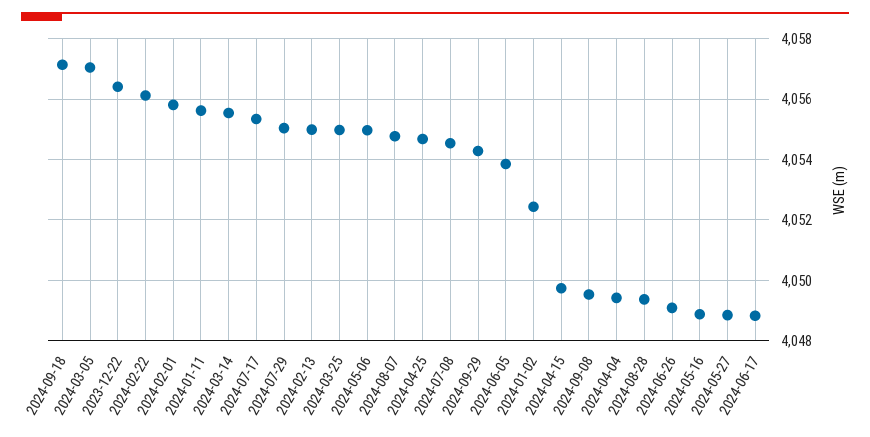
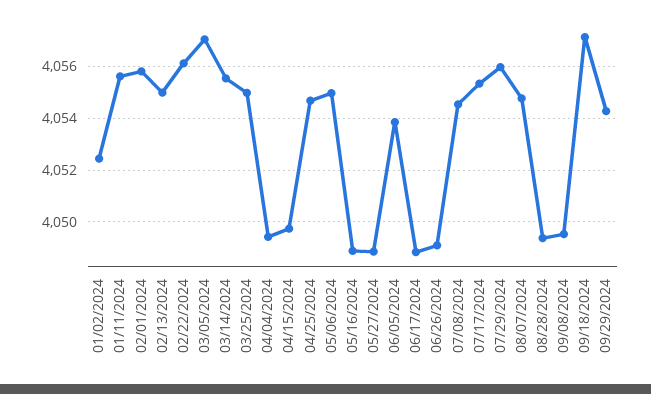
  {
    "2024-09-18": 4057.2,
    "2024-03-05": 4057,
-   "2023-12-22": 4056.4,
    "2024-02-22": 4056.2,
    "2024-02-01": 4055.8,
    "2024-01-11": 4055.6,
    "2024-03-14": 4055.6,
    "2024-07-17": 4055.4,
-   "2024-07-29": 4055,
+   "2024-07-29": 4056,
    "2024-02-13": 4055,
    "2024-03-25": 4055,
    "2024-05-06": 4055,
    "2024-08-07": 4054.8,
    "2024-04-25": 4054.6,
    "2024-07-08": 4054.6,
    "2024-09-29": 4054.2,
    "2024-06-05": 4053.8,
    "2024-01-02": 4052.4,
    "2024-04-15": 4049.8,
    "2024-09-08": 4049.6,
    "2024-04-04": 4049.4,
    "2024-08-28": 4049.4,
    "2024-06-26": 4049,
    "2024-05-16": 4048.8,
    "2024-05-27": 4048.8,
    "2024-06-17": 4048.8
  }

